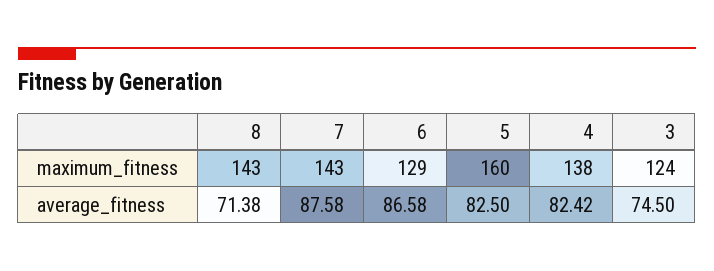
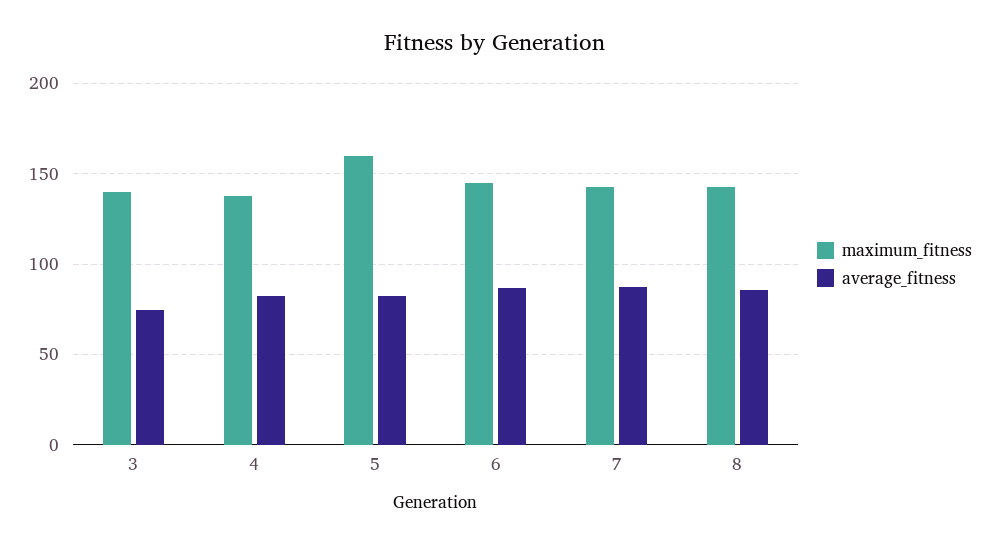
  {
    "maximum_fitness": {
      "8": 143,
      "7": 143,
-     "6": 129,
+     "6": 145,
      "5": 160,
      "4": 138,
-     "3": 124
+     "3": 140
    },
    "average_fitness": {
-     "8": 71.38,
+     "8": 85,
      "7": 87.58,
      "6": 86.58,
      "5": 82.5,
      "4": 82.42,
      "3": 74.5
    }
  }

